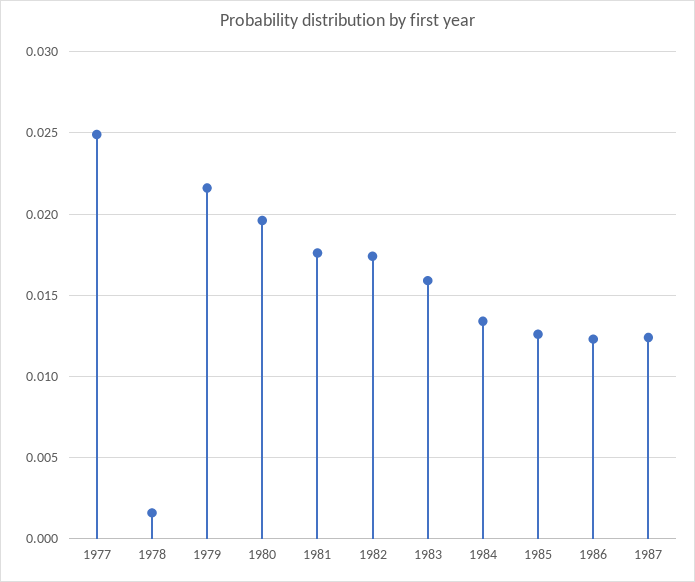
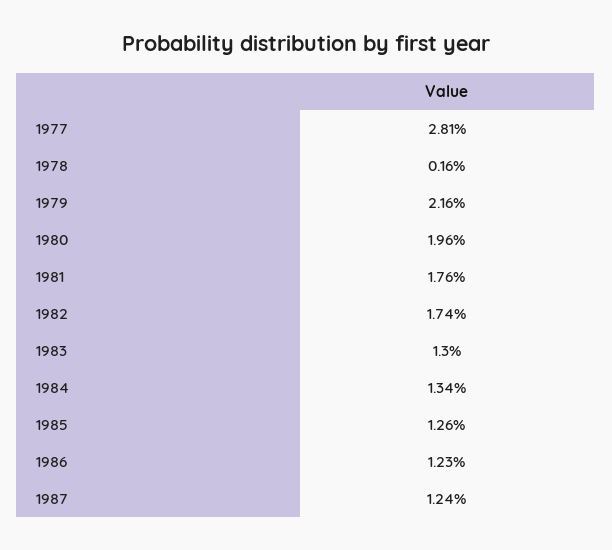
  {
-   "1977": 0.025,
+   "1977": 0.0281,
    "1978": 0.0016,
    "1979": 0.0216,
    "1980": 0.0196,
    "1981": 0.0176,
    "1982": 0.0174,
-   "1983": 0.016,
+   "1983": 0.013,
    "1984": 0.0134,
    "1985": 0.0126,
    "1986": 0.0123,
    "1987": 0.0124
  }

